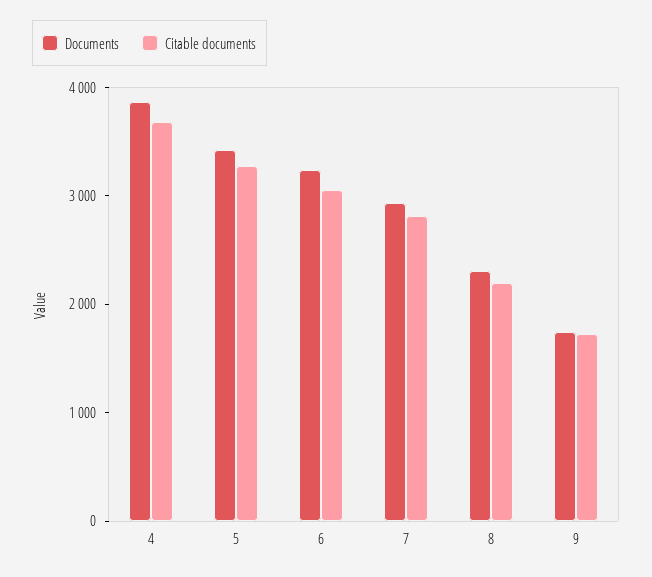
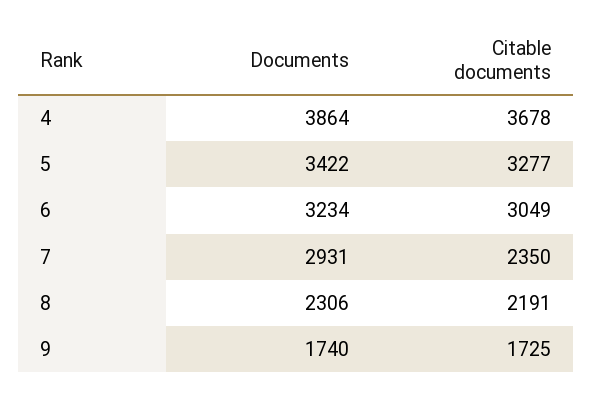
  {
    "Documents": {
      "4": 3864,
      "5": 3422,
      "6": 3234,
      "7": 2931,
      "8": 2306,
      "9": 1740
    },
    "Citable documents": {
      "4": 3678,
      "5": 3277,
      "6": 3049,
-     "7": 2800,
+     "7": 2350,
      "8": 2191,
      "9": 1725
    }
  }

